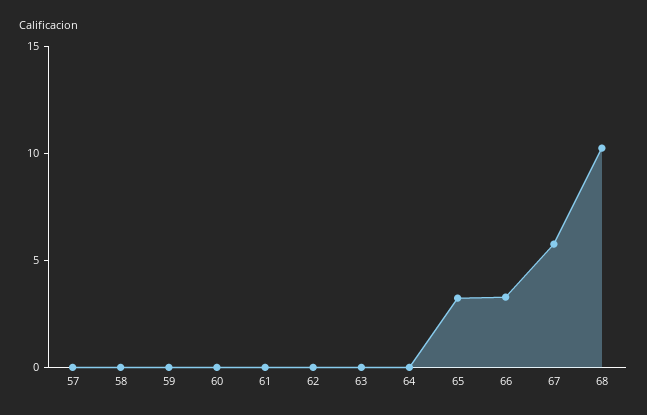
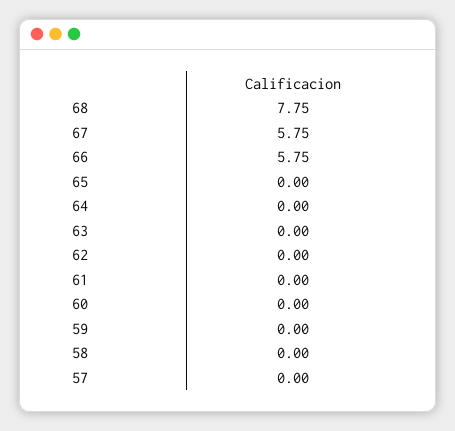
  {
    "57": 0,
    "58": 0,
    "59": 0,
    "60": 0,
    "61": 0,
    "62": 0,
    "63": 0,
    "64": 0,
-   "65": 3,
+   "65": 0,
-   "66": 3,
+   "66": 5.75,
    "67": 5.75,
-   "68": 10
+   "68": 7.75
  }

